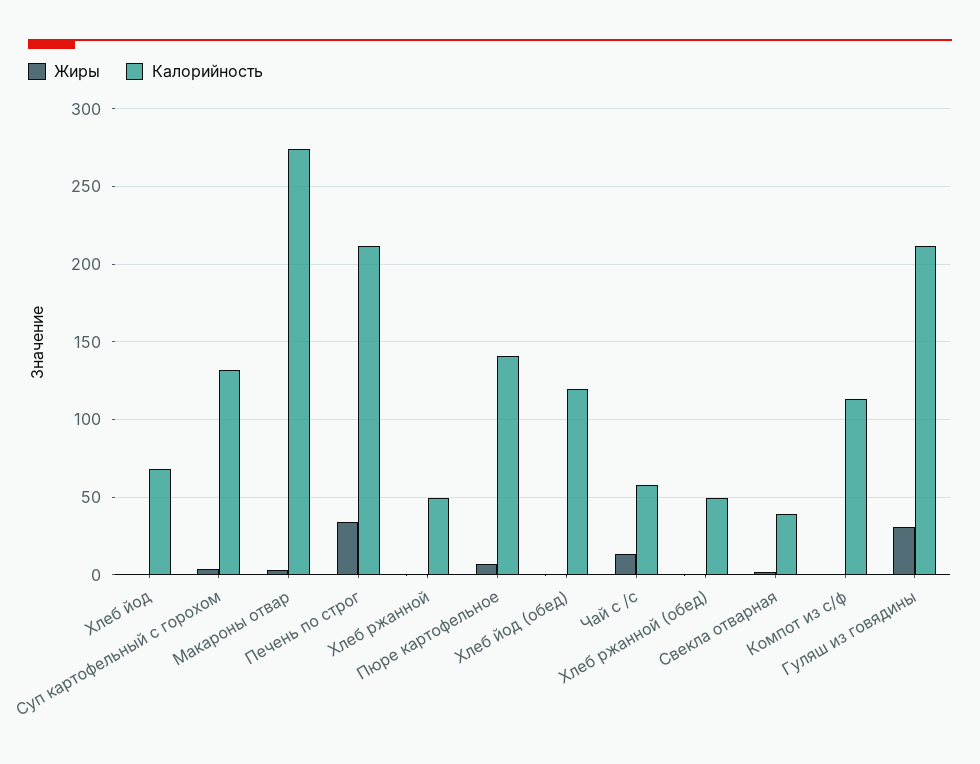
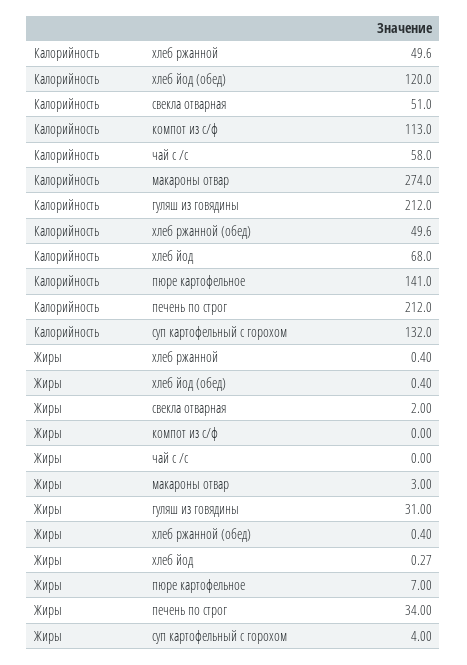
  {
    "Жиры": {
      "Хлеб йод": 0.27,
      "Суп картофельный с горохом": 4,
      "Макароны отвар": 3,
      "Печень по строг": 34,
      "Хлеб ржанной": 0.4,
      "Пюре картофельное": 7,
      "Хлеб йод (обед)": 0.4,
-     "Чай с /с": 15,
+     "Чай с /с": 0,
      "Хлеб ржанной (обед)": 0.4,
      "Свекла отварная": 2,
      "Компот из с/ф": 0,
      "Гуляш из говядины": 31
    },
    "Калорийность": {
      "Хлеб йод": 68,
      "Суп картофельный с горохом": 132,
      "Макароны отвар": 274,
      "Печень по строг": 212,
      "Хлеб ржанной": 49.6,
      "Пюре картофельное": 141,
      "Хлеб йод (обед)": 120,
      "Чай с /с": 58,
      "Хлеб ржанной (обед)": 49.6,
-     "Свекла отварная": 40,
+     "Свекла отварная": 51,
      "Компот из с/ф": 113,
      "Гуляш из говядины": 212
    }
  }

